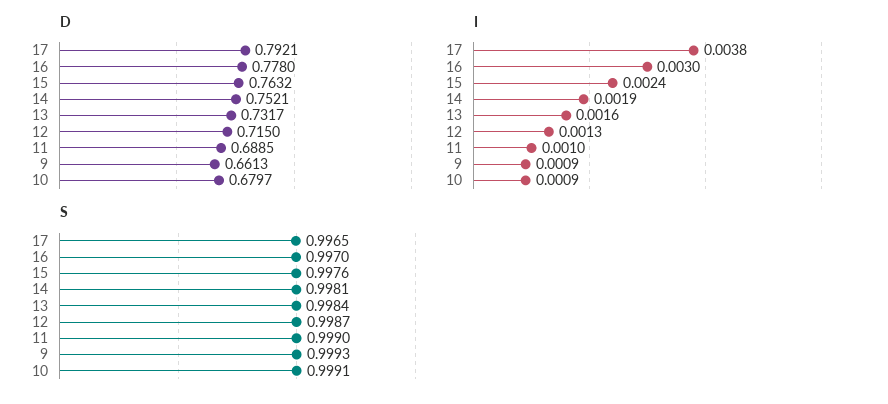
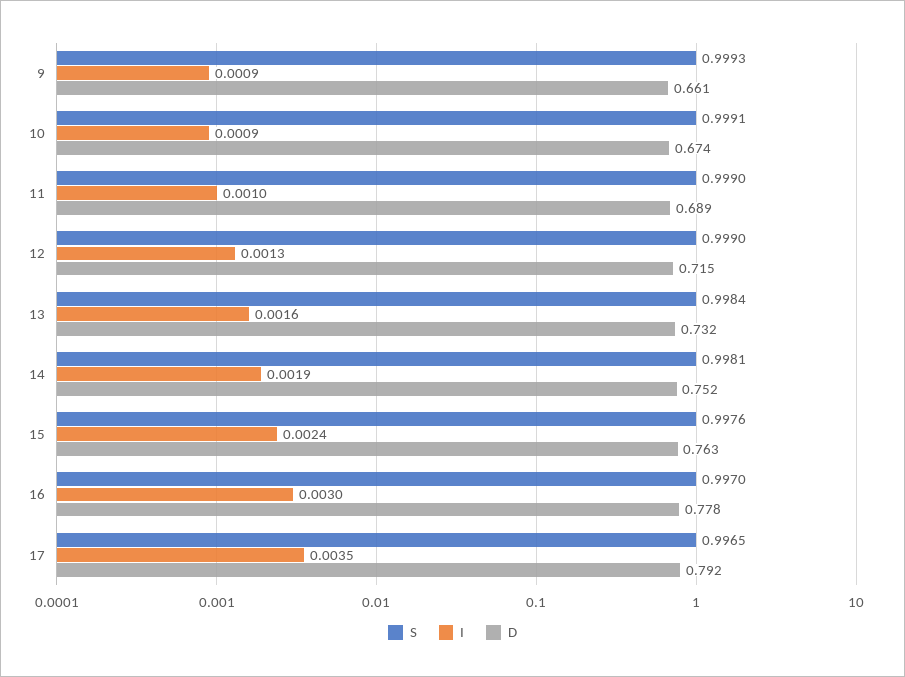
  {
    "D": {
      "17": 0.7921,
      "16": 0.778,
      "15": 0.7632,
      "14": 0.7521,
      "13": 0.7317,
      "12": 0.715,
      "11": 0.6885,
      "9": 0.6613,
-     "10": 0.6797
+     "10": 0.674
    },
    "I": {
-     "17": 0.0038,
+     "17": 0.0035,
      "16": 0.003,
      "15": 0.0024,
      "14": 0.0019,
      "13": 0.0016,
      "12": 0.0013,
      "11": 0.001,
      "9": 0.0009,
      "10": 0.0009
    },
    "S": {
      "17": 0.9965,
      "16": 0.997,
      "15": 0.9976,
      "14": 0.9981,
      "13": 0.9984,
-     "12": 0.9987,
+     "12": 0.999,
      "11": 0.999,
      "9": 0.9993,
      "10": 0.9991
    }
  }

